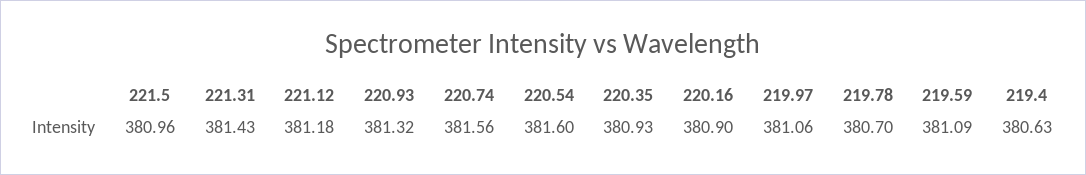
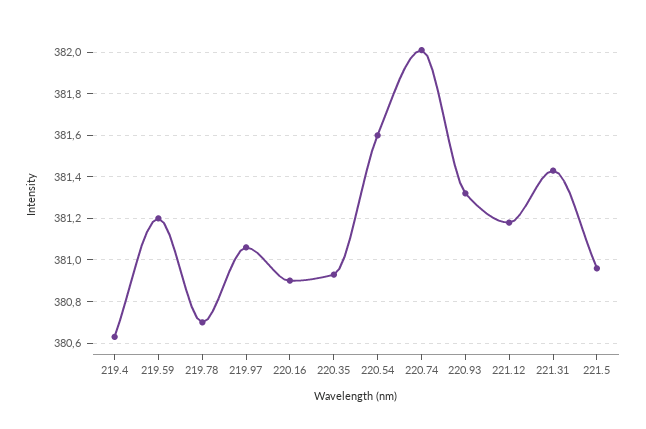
  {
    "221.5": 380.96,
    "221.31": 381.43,
    "221.12": 381.18,
    "220.93": 381.32,
-   "220.74": 381.56,
+   "220.74": 382,
    "220.54": 381.6,
    "220.35": 380.93,
    "220.16": 380.9,
    "219.97": 381.06,
    "219.78": 380.7,
-   "219.59": 381.09,
+   "219.59": 381.2,
    "219.4": 380.63
  }

